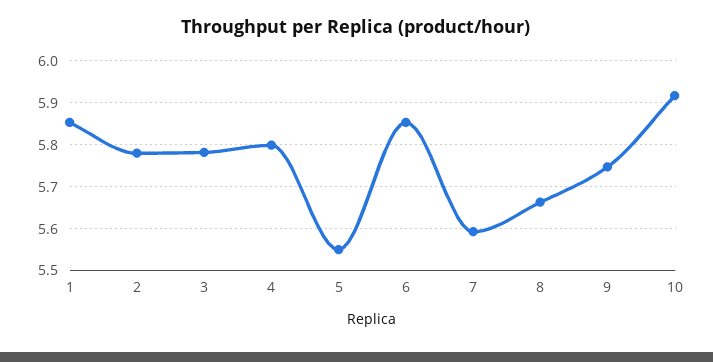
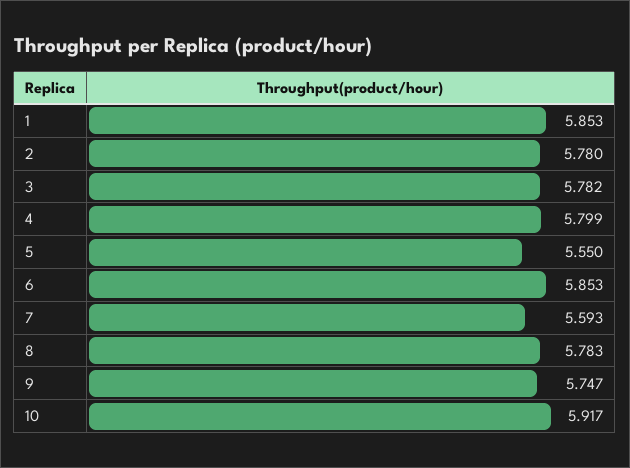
  {
    "1": 5.853,
    "2": 5.78,
    "3": 5.782,
    "4": 5.799,
    "5": 5.55,
    "6": 5.853,
    "7": 5.593,
-   "8": 5.66,
+   "8": 5.783,
    "9": 5.747,
    "10": 5.917
  }

